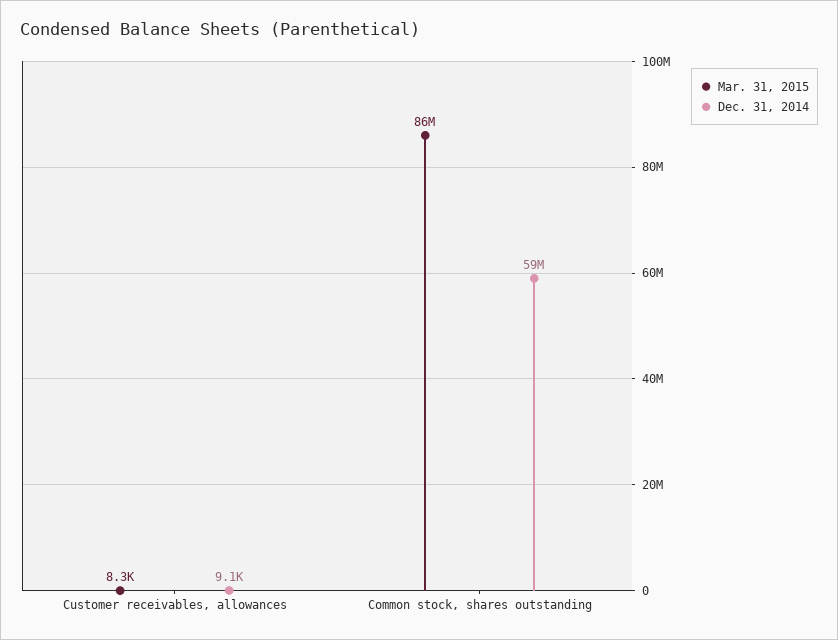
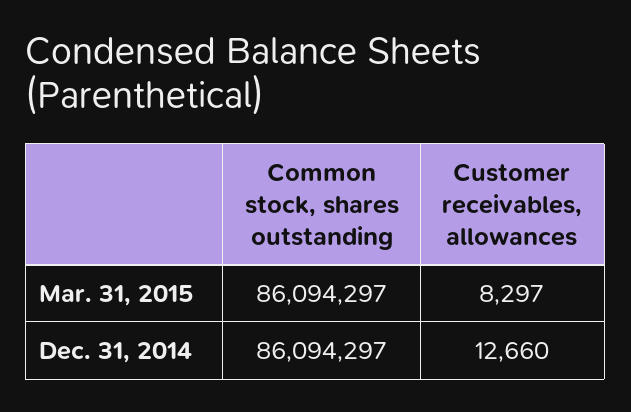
  {
    "Mar. 31, 2015": {
      "Customer receivables, allowances": 8297,
      "Common stock, shares outstanding": 86094297
    },
    "Dec. 31, 2014": {
-     "Customer receivables, allowances": 9100,
+     "Customer receivables, allowances": 12660,
-     "Common stock, shares outstanding": 59000000
+     "Common stock, shares outstanding": 86094297
    }
  }

